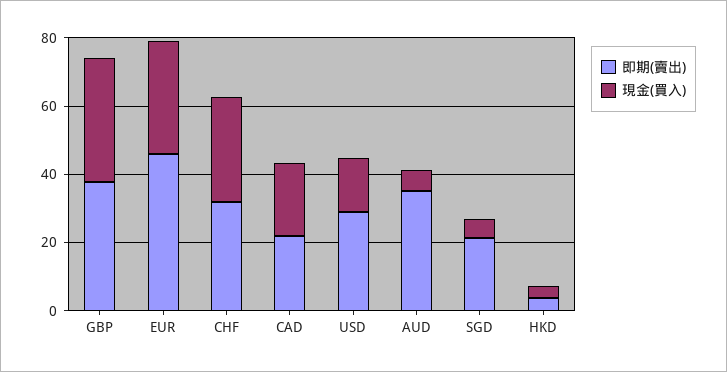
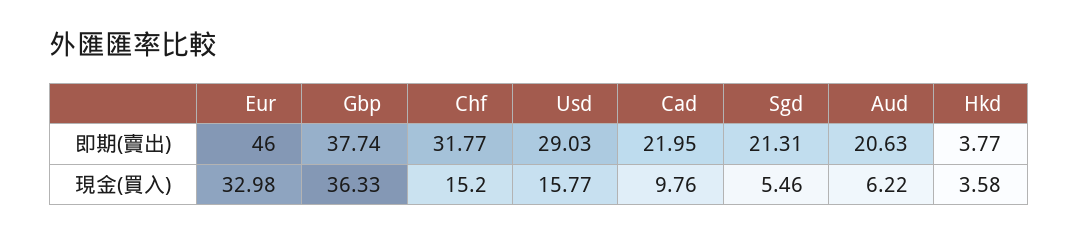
  {
    "即期(賣出)": {
      "GBP": 37.74,
      "EUR": 46,
      "CHF": 31.77,
      "CAD": 21.95,
      "USD": 29.03,
-     "AUD": 35,
+     "AUD": 20.63,
      "SGD": 21.31,
      "HKD": 3.77
    },
    "現金(買入)": {
      "GBP": 36.33,
      "EUR": 32.98,
-     "CHF": 30,
+     "CHF": 15.2,
-     "CAD": 20,
+     "CAD": 9.76,
      "USD": 15.77,
      "AUD": 6.22,
      "SGD": 5.46,
      "HKD": 3.58
    }
  }

